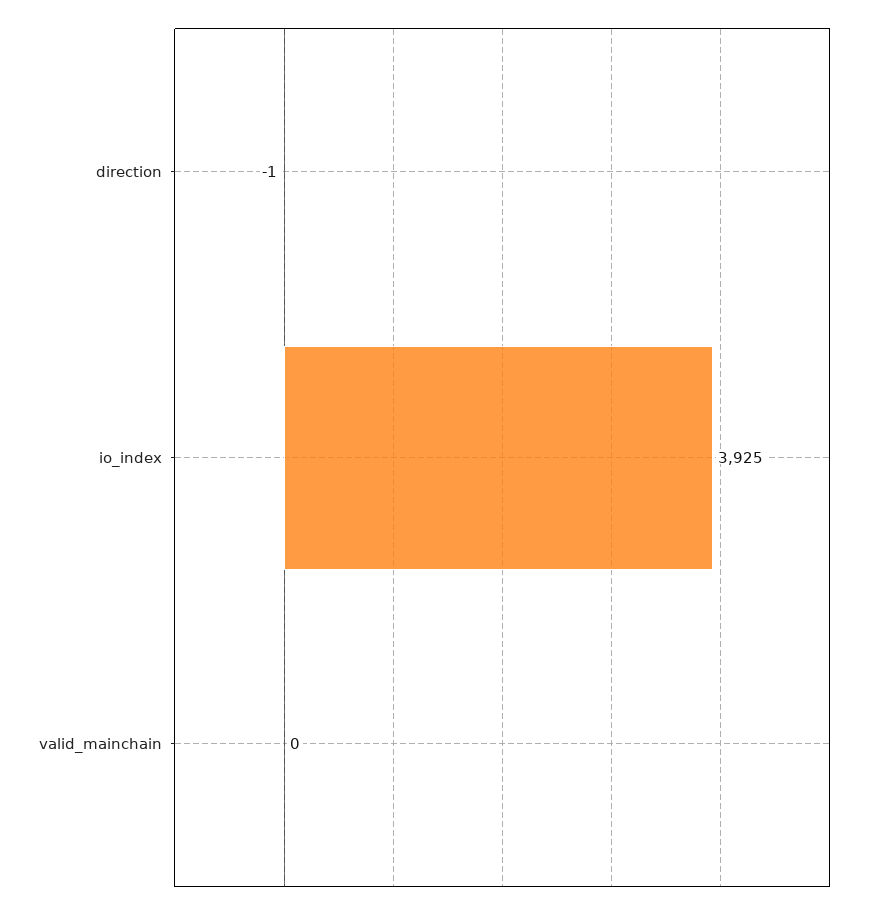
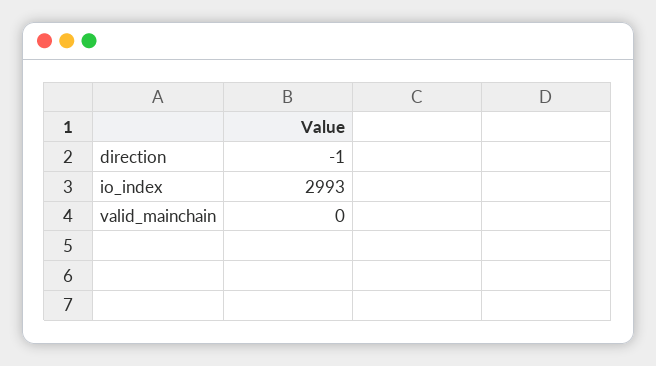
  {
    "direction": -1,
-   "io_index": 3925,
+   "io_index": 2993,
    "valid_mainchain": 0
  }

